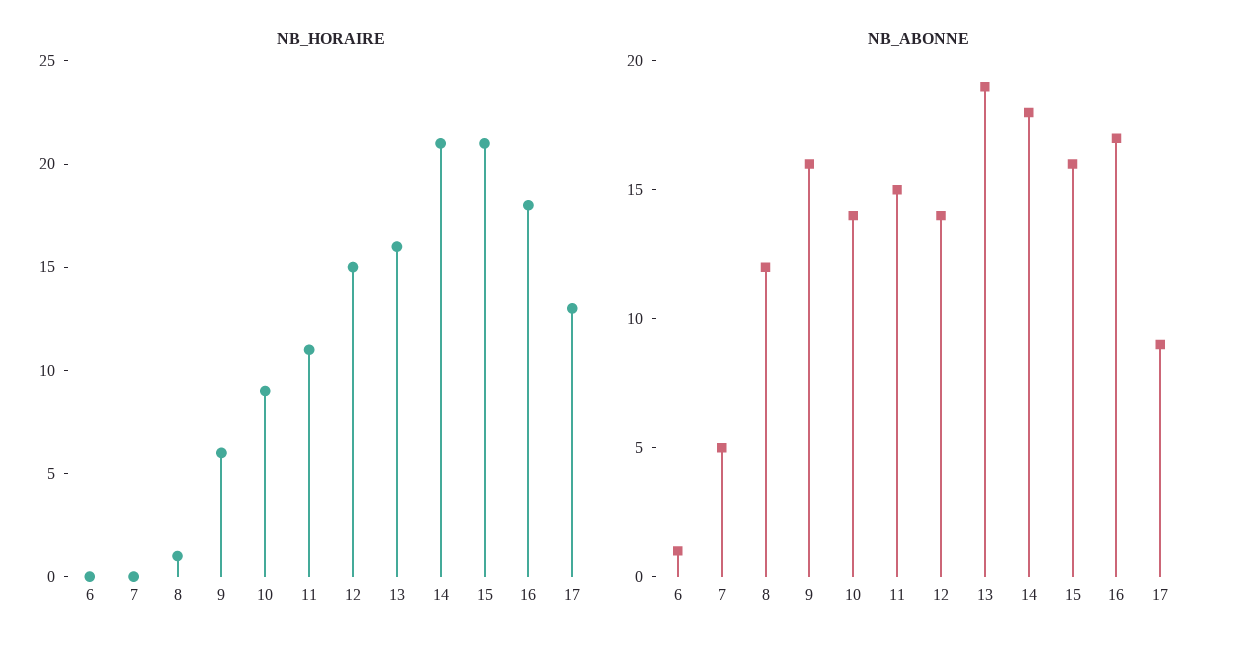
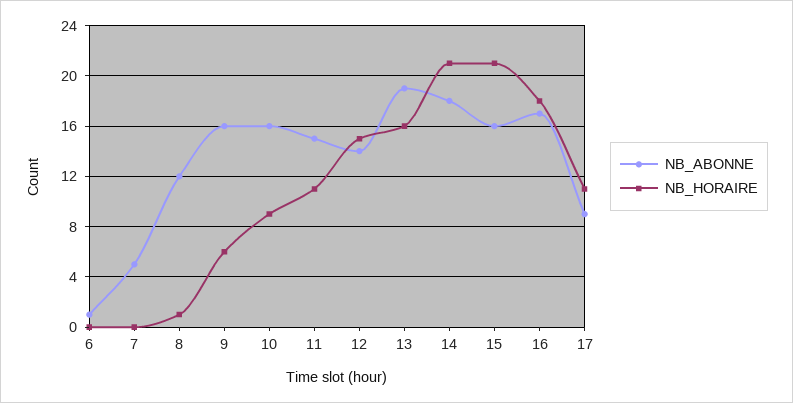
  {
    "NB_HORAIRE": {
      "6": 0,
      "7": 0,
      "8": 1,
      "9": 6,
      "10": 9,
      "11": 11,
      "12": 15,
      "13": 16,
      "14": 21,
      "15": 21,
      "16": 18,
-     "17": 13
+     "17": 11
    },
    "NB_ABONNE": {
      "6": 1,
      "7": 5,
      "8": 12,
      "9": 16,
-     "10": 14,
+     "10": 16,
      "11": 15,
      "12": 14,
      "13": 19,
      "14": 18,
      "15": 16,
      "16": 17,
      "17": 9
    }
  }

